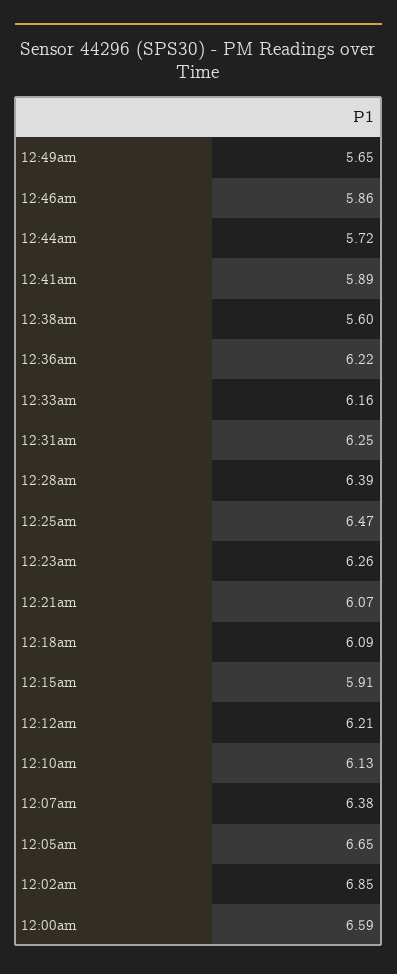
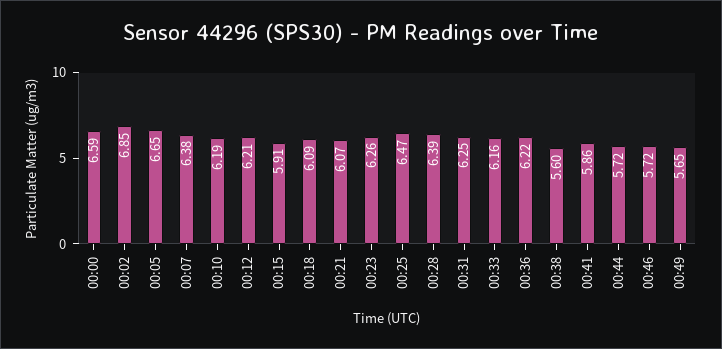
  {
    "12:49am": 5.65,
-   "12:46am": 5.86,
+   "12:46am": 5.72,
    "12:44am": 5.72,
-   "12:41am": 5.89,
+   "12:41am": 5.86,
    "12:38am": 5.6,
    "12:36am": 6.22,
    "12:33am": 6.16,
    "12:31am": 6.25,
    "12:28am": 6.39,
    "12:25am": 6.47,
    "12:23am": 6.26,
    "12:21am": 6.07,
    "12:18am": 6.09,
    "12:15am": 5.91,
    "12:12am": 6.21,
-   "12:10am": 6.13,
+   "12:10am": 6.19,
    "12:07am": 6.38,
    "12:05am": 6.65,
    "12:02am": 6.85,
    "12:00am": 6.59
  }

